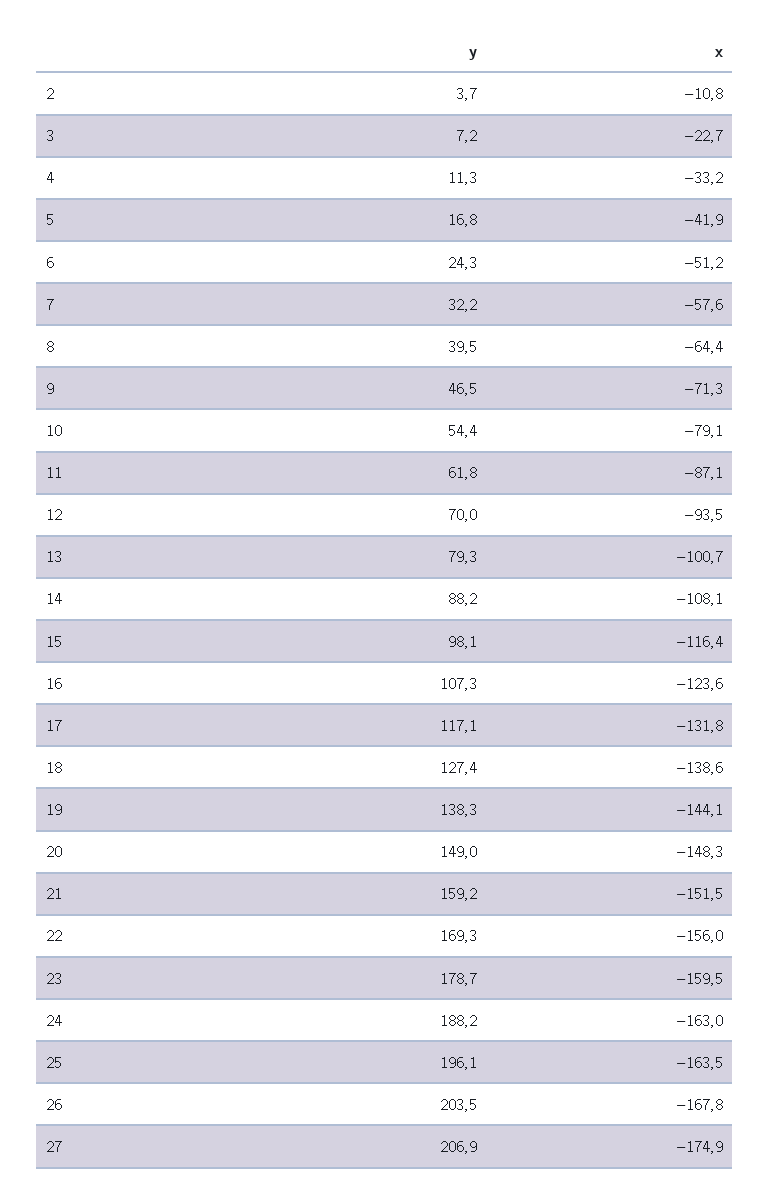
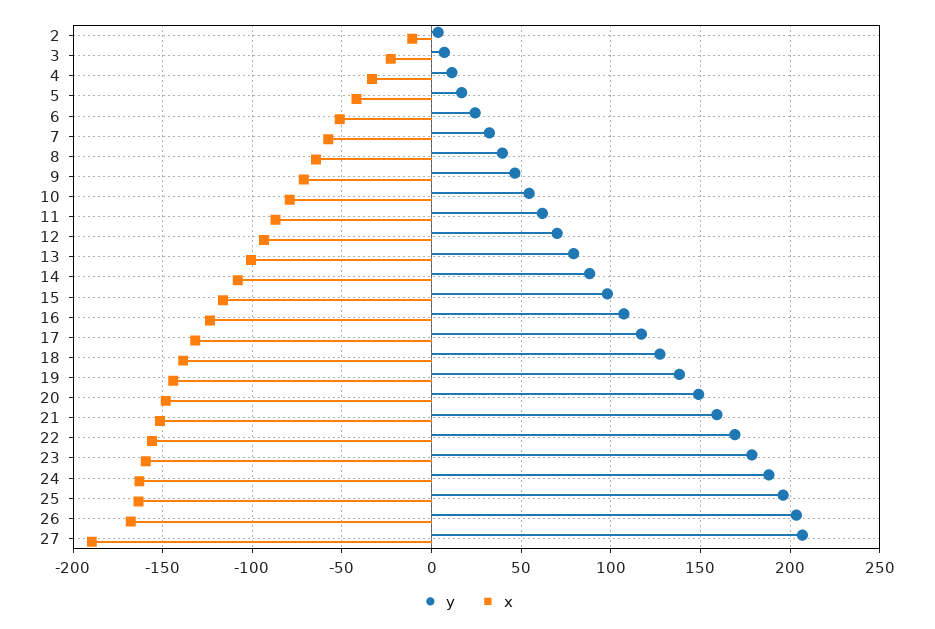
  {
    "y": {
      "2": 3.7,
      "3": 7.2,
      "4": 11.3,
      "5": 16.8,
      "6": 24.3,
      "7": 32.2,
      "8": 39.5,
      "9": 46.5,
      "10": 54.4,
      "11": 61.8,
      "12": 70,
      "13": 79.3,
      "14": 88.2,
      "15": 98.1,
      "16": 107.3,
      "17": 117.1,
      "18": 127.4,
      "19": 138.3,
      "20": 149,
      "21": 159.2,
      "22": 169.3,
      "23": 178.7,
      "24": 188.2,
      "25": 196.1,
      "26": 203.5,
      "27": 206.9
    },
    "x": {
      "2": -10.8,
      "3": -22.7,
      "4": -33.2,
      "5": -41.9,
      "6": -51.2,
      "7": -57.6,
      "8": -64.4,
      "9": -71.3,
      "10": -79.1,
      "11": -87.1,
      "12": -93.5,
      "13": -100.7,
      "14": -108.1,
      "15": -116.4,
      "16": -123.6,
      "17": -131.8,
      "18": -138.6,
      "19": -144.1,
      "20": -148.3,
      "21": -151.5,
      "22": -156,
      "23": -159.5,
      "24": -163,
      "25": -163.5,
      "26": -167.8,
-     "27": -174.9
+     "27": -190
    }
  }

